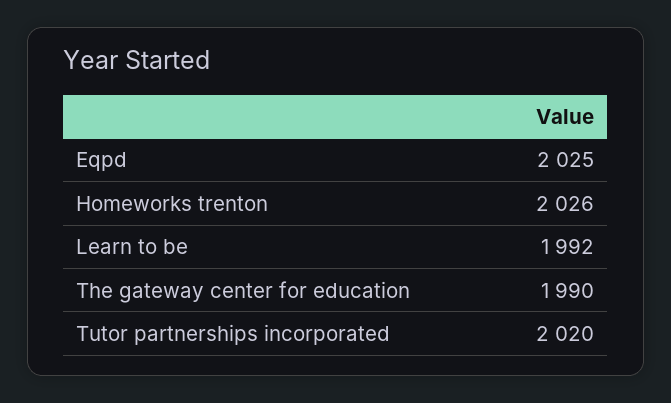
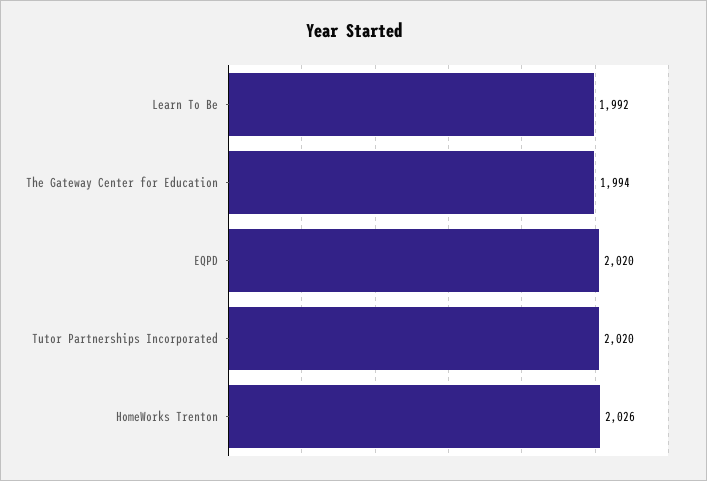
  {
-   "Eqpd": 2025,
+   "Eqpd": 2020,
    "Homeworks trenton": 2026,
    "Learn to be": 1992,
-   "The gateway center for education": 1990,
+   "The gateway center for education": 1994,
    "Tutor partnerships incorporated": 2020
  }

